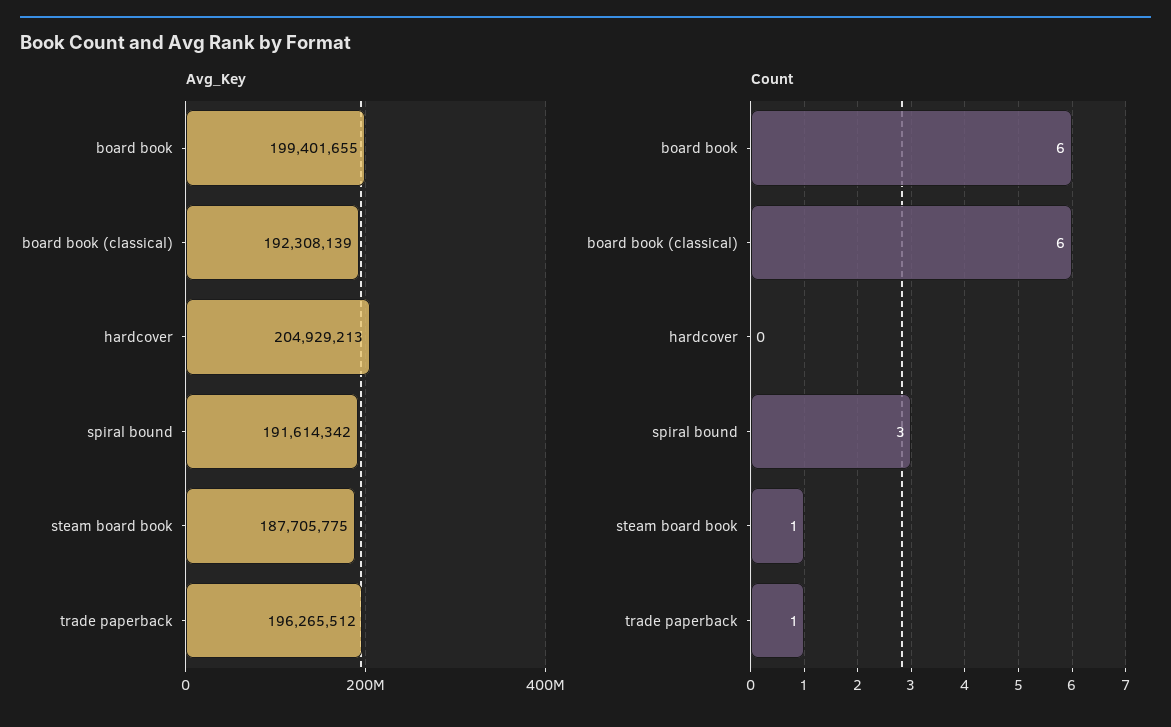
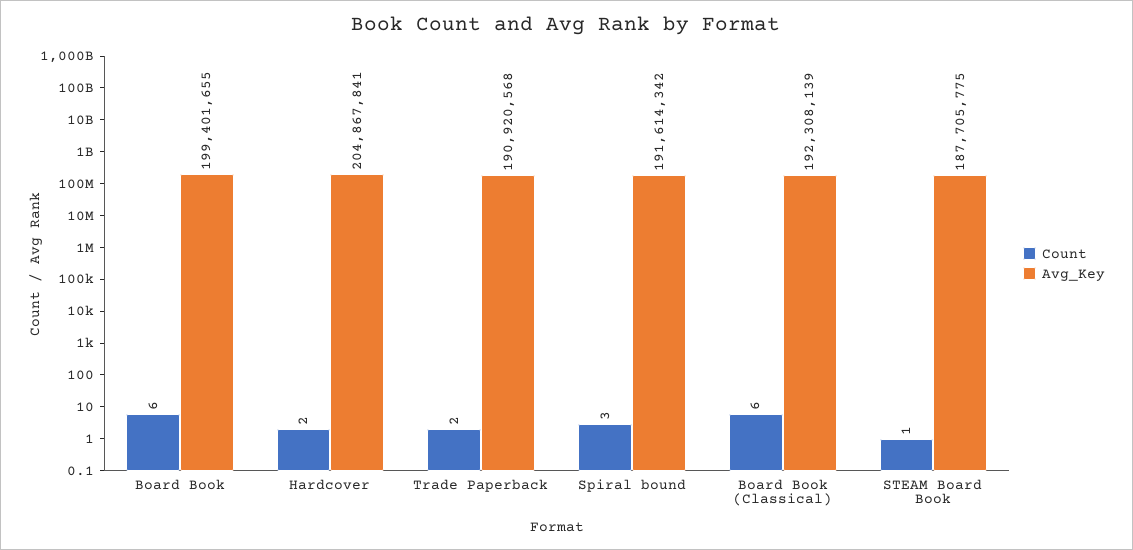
  {
    "Avg_Key": {
      "board book": 199401655,
      "board book (classical)": 192308139,
-     "hardcover": 204929213,
+     "hardcover": 204867841,
      "spiral bound": 191614342,
      "steam board book": 187705775,
-     "trade paperback": 196265512
+     "trade paperback": 190920568
    },
    "Count": {
      "board book": 6,
      "board book (classical)": 6,
-     "hardcover": 0,
+     "hardcover": 2,
      "spiral bound": 3,
      "steam board book": 1,
-     "trade paperback": 1
+     "trade paperback": 2
    }
  }

